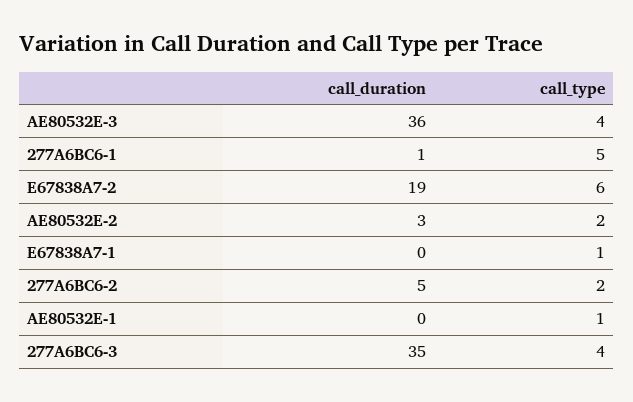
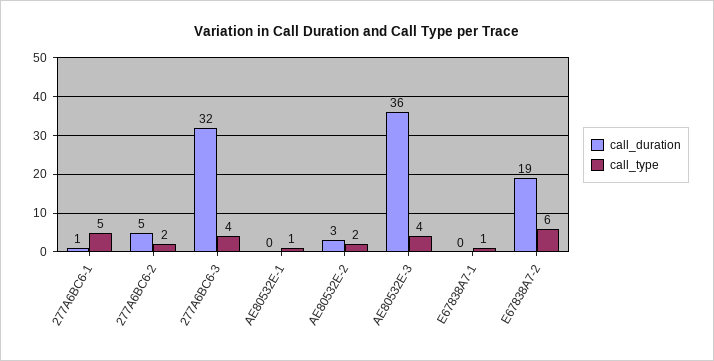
  {
    "call_duration": {
      "AE80532E-3": 36,
      "277A6BC6-1": 1,
      "E67838A7-2": 19,
      "AE80532E-2": 3,
      "E67838A7-1": 0,
      "277A6BC6-2": 5,
      "AE80532E-1": 0,
-     "277A6BC6-3": 35
+     "277A6BC6-3": 32
    },
    "call_type": {
      "AE80532E-3": 4,
      "277A6BC6-1": 5,
      "E67838A7-2": 6,
      "AE80532E-2": 2,
      "E67838A7-1": 1,
      "277A6BC6-2": 2,
      "AE80532E-1": 1,
      "277A6BC6-3": 4
    }
  }

